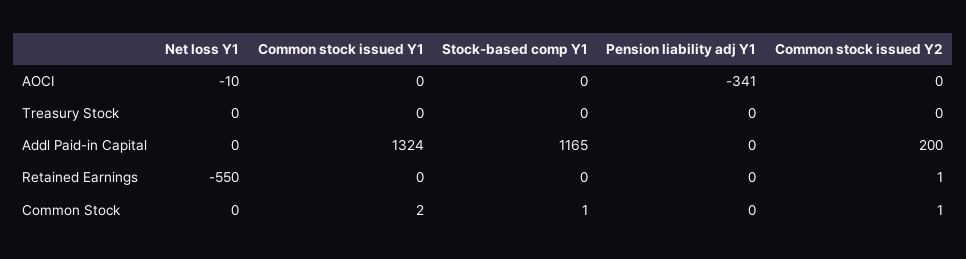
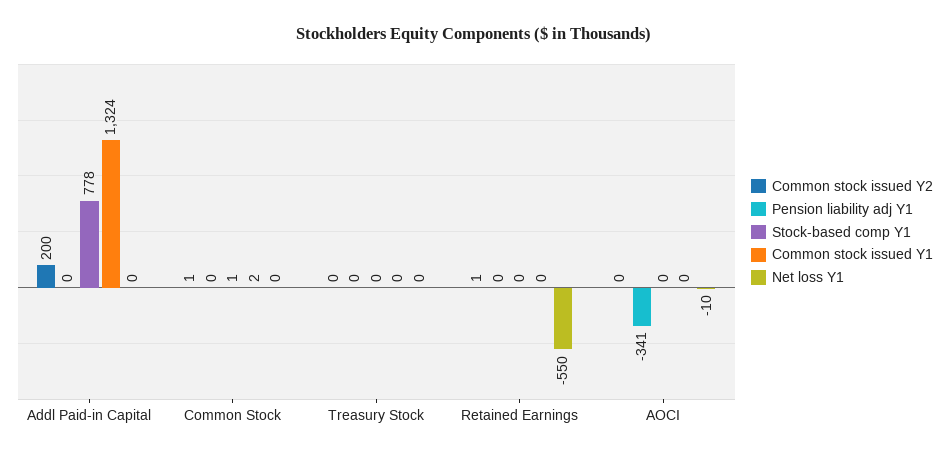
  {
    "Net loss Y1": {
      "AOCI": -10,
      "Treasury Stock": 0,
      "Addl Paid-in Capital": 0,
      "Retained Earnings": -550,
      "Common Stock": 0
    },
    "Common stock issued Y1": {
      "AOCI": 0,
      "Treasury Stock": 0,
      "Addl Paid-in Capital": 1324,
      "Retained Earnings": 0,
      "Common Stock": 2
    },
    "Stock-based comp Y1": {
      "AOCI": 0,
      "Treasury Stock": 0,
-     "Addl Paid-in Capital": 1165,
+     "Addl Paid-in Capital": 778,
      "Retained Earnings": 0,
      "Common Stock": 1
    },
    "Pension liability adj Y1": {
      "AOCI": -341,
      "Treasury Stock": 0,
      "Addl Paid-in Capital": 0,
      "Retained Earnings": 0,
      "Common Stock": 0
    },
    "Common stock issued Y2": {
      "AOCI": 0,
      "Treasury Stock": 0,
      "Addl Paid-in Capital": 200,
      "Retained Earnings": 1,
      "Common Stock": 1
    }
  }

